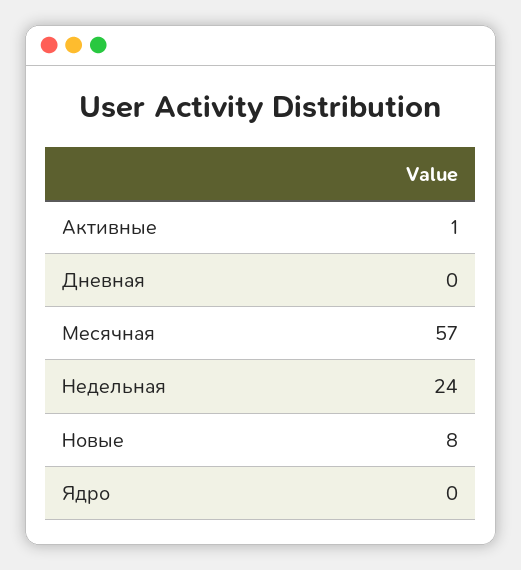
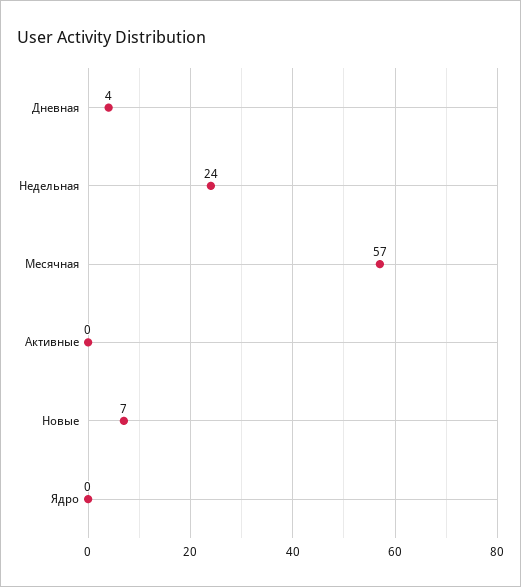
  {
-   "Активные": 1,
+   "Активные": 0,
-   "Дневная": 0,
+   "Дневная": 4,
    "Месячная": 57,
    "Недельная": 24,
-   "Новые": 8,
+   "Новые": 7,
    "Ядро": 0
  }

